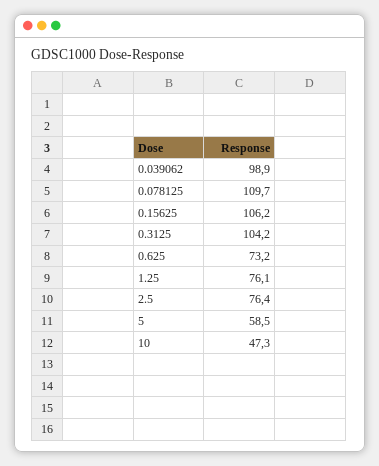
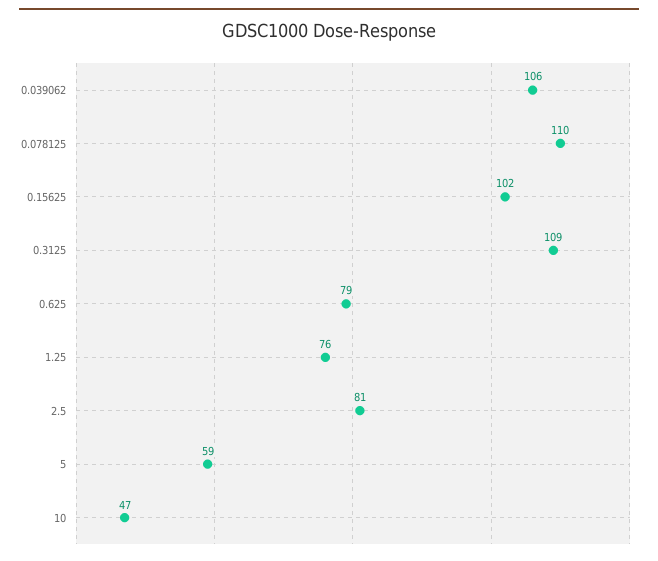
  {
-   "0.039062": 98.9,
+   "0.039062": 106,
    "0.078125": 109.7,
-   "0.15625": 106.2,
+   "0.15625": 102,
-   "0.3125": 104.2,
+   "0.3125": 109,
-   "0.625": 73.2,
+   "0.625": 79,
    "1.25": 76.1,
-   "2.5": 76.4,
+   "2.5": 81,
    "5": 58.5,
    "10": 47.3
  }

